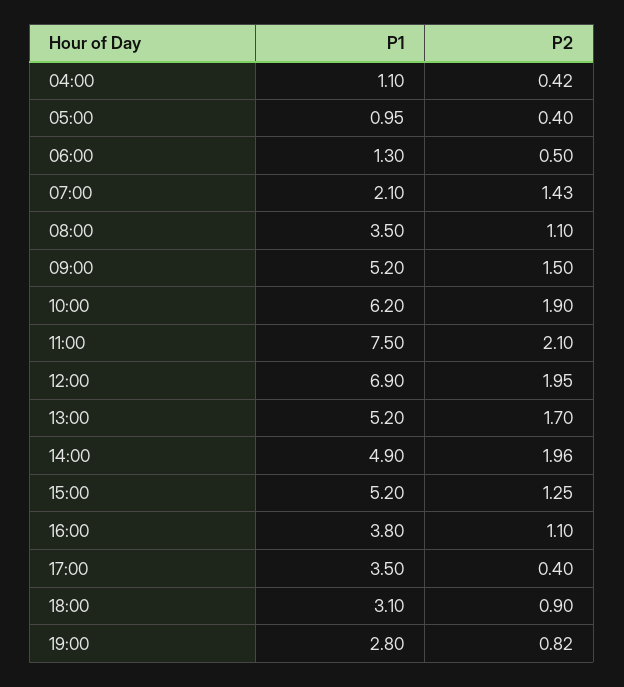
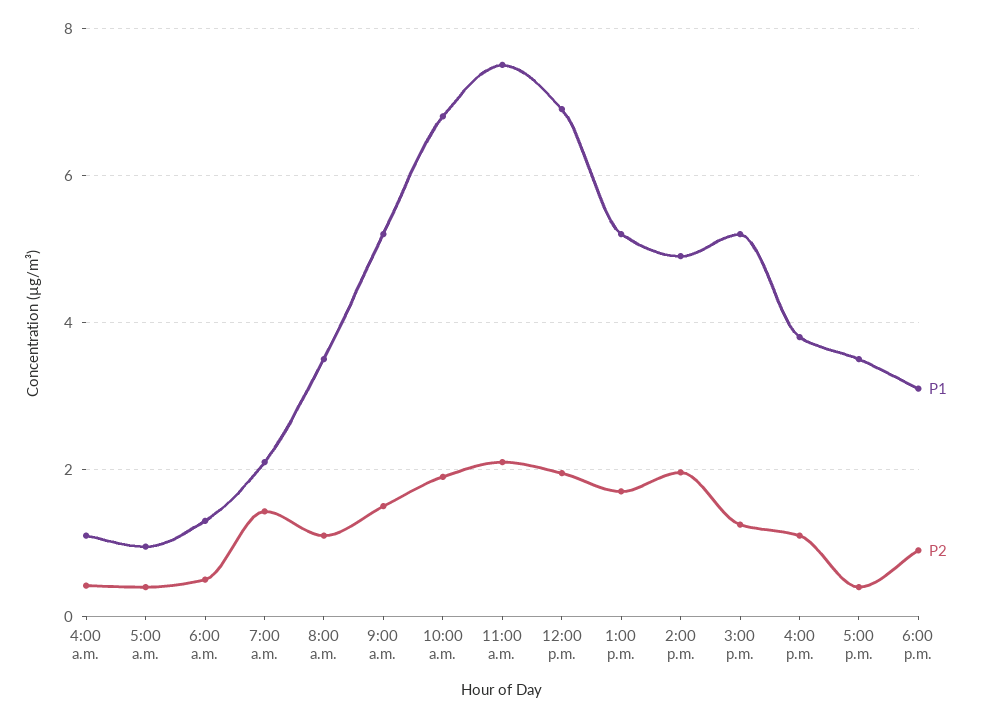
  {
    "P1": {
      "04:00": 1.1,
      "05:00": 0.95,
      "06:00": 1.3,
      "07:00": 2.1,
      "08:00": 3.5,
      "09:00": 5.2,
-     "10:00": 6.2,
+     "10:00": 6.8,
      "11:00": 7.5,
      "12:00": 6.9,
      "13:00": 5.2,
      "14:00": 4.9,
      "15:00": 5.2,
      "16:00": 3.8,
      "17:00": 3.5,
-     "18:00": 3.1,
+     "18:00": 3.1
-     "19:00": 2.8
    },
    "P2": {
      "04:00": 0.42,
      "05:00": 0.4,
      "06:00": 0.5,
      "07:00": 1.43,
      "08:00": 1.1,
      "09:00": 1.5,
      "10:00": 1.9,
      "11:00": 2.1,
      "12:00": 1.95,
      "13:00": 1.7,
      "14:00": 1.96,
      "15:00": 1.25,
      "16:00": 1.1,
      "17:00": 0.4,
-     "18:00": 0.9,
+     "18:00": 0.9
-     "19:00": 0.82
    }
  }

